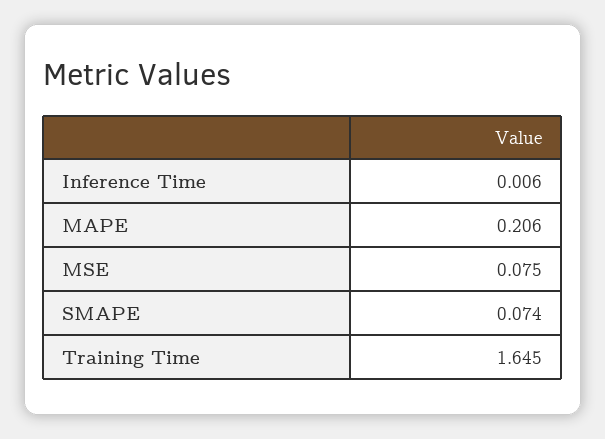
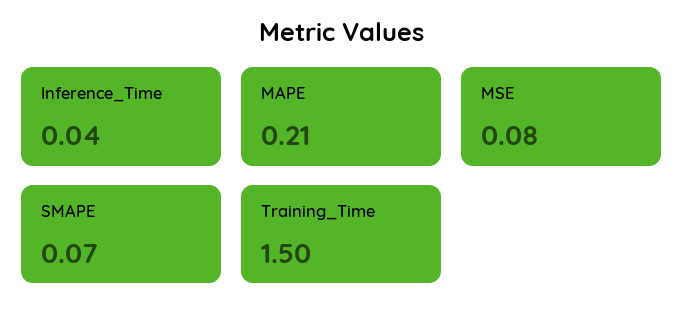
  {
-   "Inference Time": 0.006,
+   "Inference Time": 0.04,
    "MAPE": 0.206,
    "MSE": 0.075,
    "SMAPE": 0.074,
-   "Training Time": 1.645
+   "Training Time": 1.5
  }

